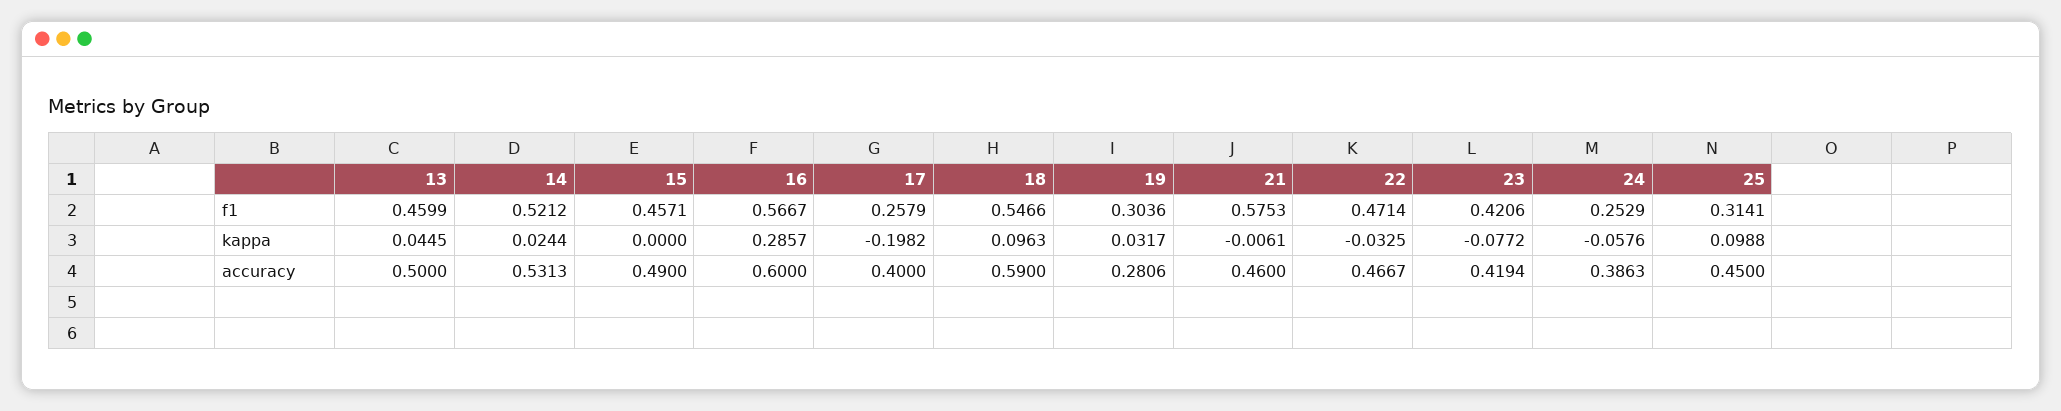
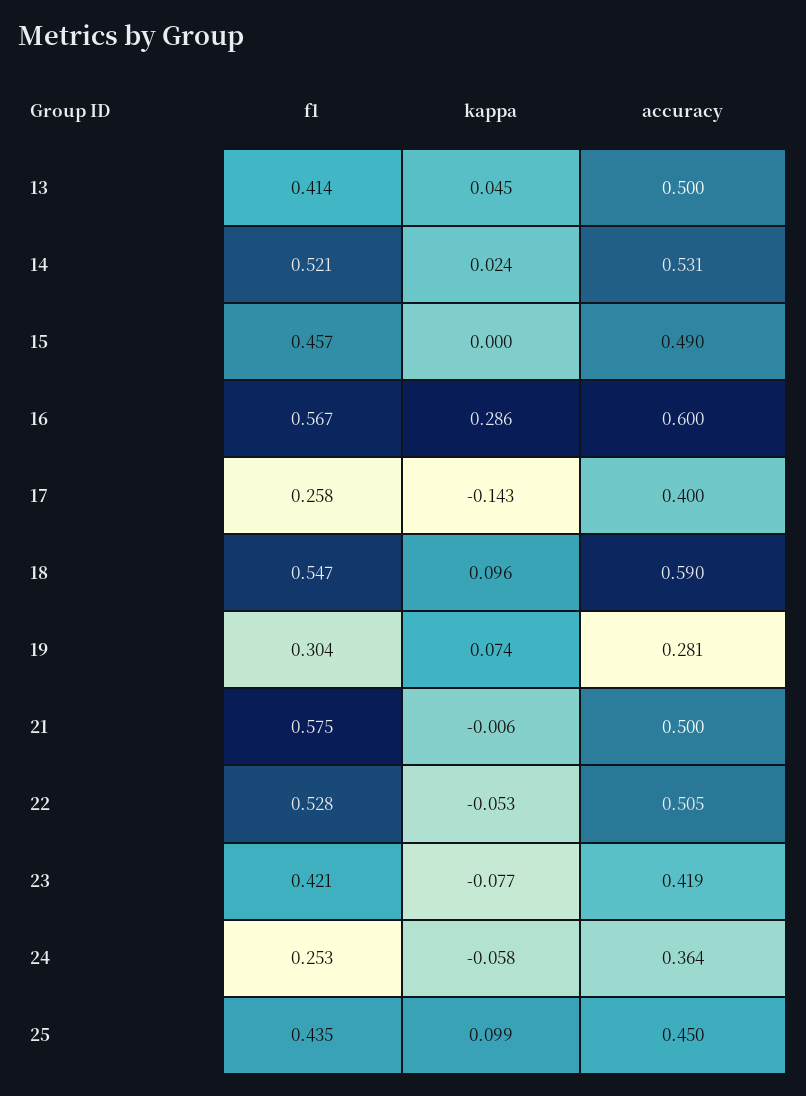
  {
    "13": {
-     "f1": 0.4599,
+     "f1": 0.414,
      "kappa": 0.0445,
      "accuracy": 0.5
    },
    "14": {
      "f1": 0.5212,
      "kappa": 0.0244,
      "accuracy": 0.5313
    },
    "15": {
      "f1": 0.4571,
      "kappa": 0,
      "accuracy": 0.49
    },
    "16": {
      "f1": 0.5667,
      "kappa": 0.2857,
      "accuracy": 0.6
    },
    "17": {
      "f1": 0.2579,
-     "kappa": -0.1982,
+     "kappa": -0.143,
      "accuracy": 0.4
    },
    "18": {
      "f1": 0.5466,
      "kappa": 0.0963,
      "accuracy": 0.59
    },
    "19": {
      "f1": 0.3036,
-     "kappa": 0.0317,
+     "kappa": 0.074,
      "accuracy": 0.2806
    },
    "21": {
      "f1": 0.5753,
      "kappa": -0.0061,
-     "accuracy": 0.46
+     "accuracy": 0.5
    },
    "22": {
-     "f1": 0.4714,
+     "f1": 0.528,
-     "kappa": -0.0325,
+     "kappa": -0.053,
-     "accuracy": 0.4667
+     "accuracy": 0.505
    },
    "23": {
      "f1": 0.4206,
      "kappa": -0.0772,
      "accuracy": 0.4194
    },
    "24": {
      "f1": 0.2529,
      "kappa": -0.0576,
-     "accuracy": 0.3863
+     "accuracy": 0.364
    },
    "25": {
-     "f1": 0.3141,
+     "f1": 0.435,
      "kappa": 0.0988,
      "accuracy": 0.45
    }
  }

